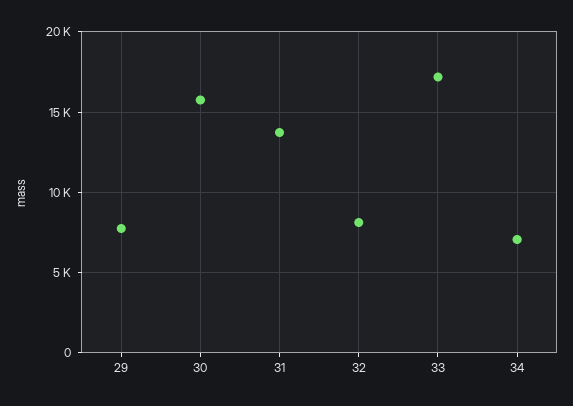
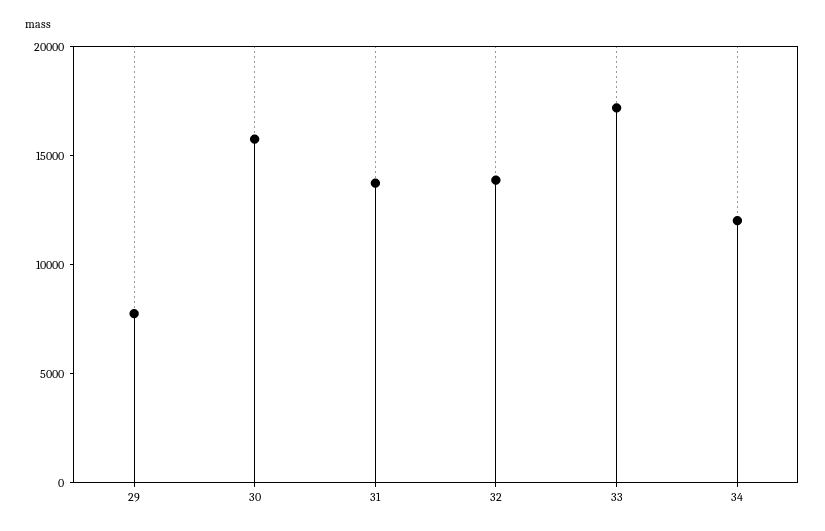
  {
    "29": 8000,
    "30": 16000,
    "31": 13500,
-   "32": 8000,
+   "32": 14000,
    "33": 17000,
-   "34": 7000
+   "34": 12000
  }

